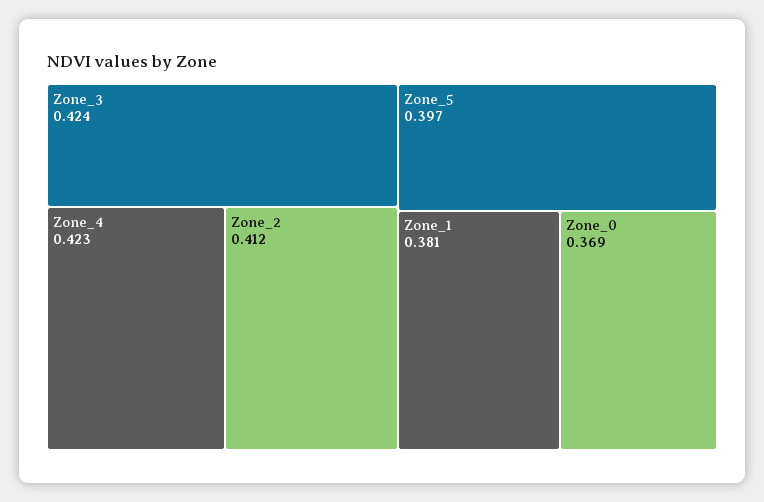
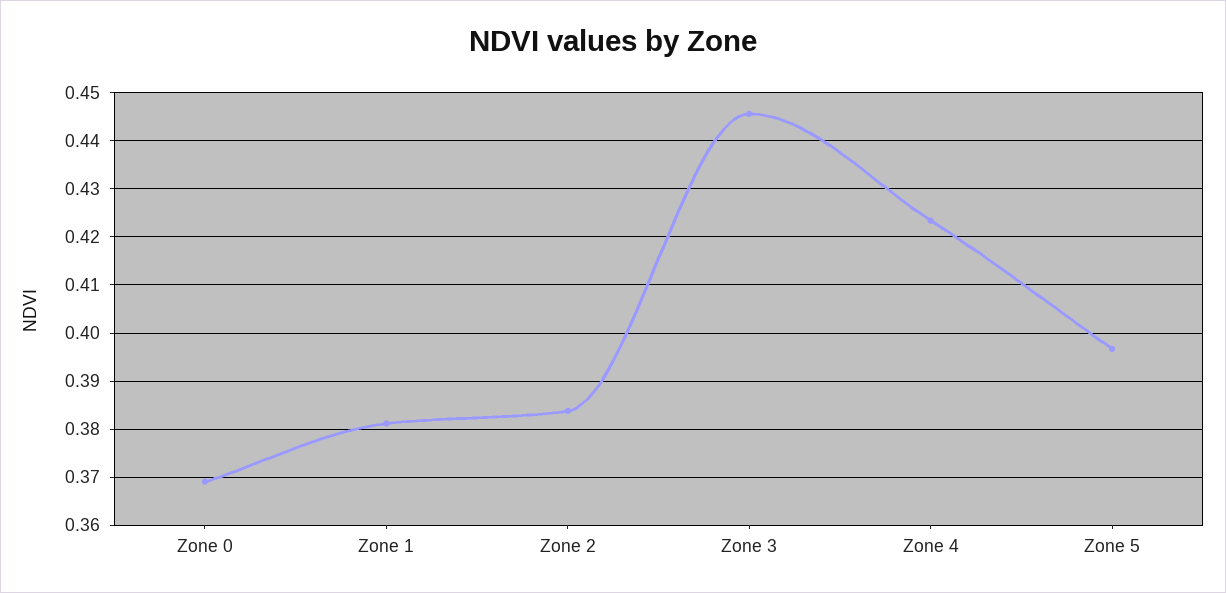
  {
-   "Zone_3": 0.424,
+   "Zone_3": 0.446,
    "Zone_4": 0.423,
-   "Zone_2": 0.412,
+   "Zone_2": 0.384,
    "Zone_5": 0.397,
    "Zone_1": 0.381,
    "Zone_0": 0.369
  }

